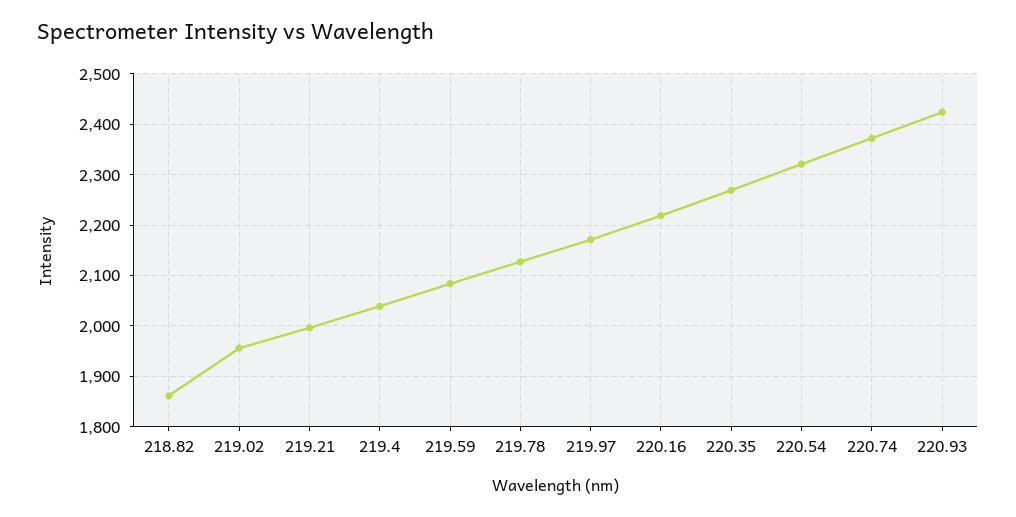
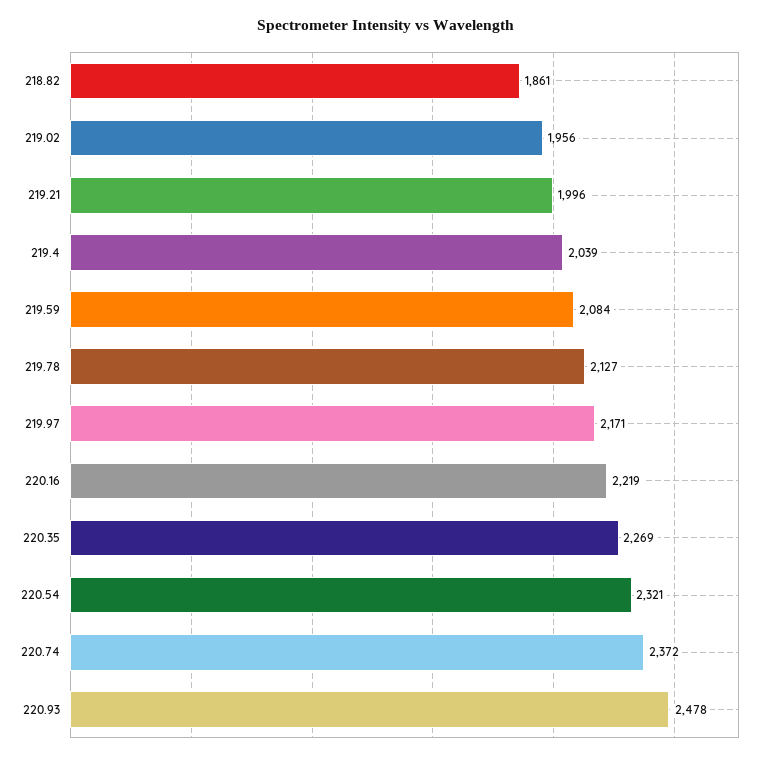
  {
    "218.82": 1861,
    "219.02": 1956,
    "219.21": 1996,
    "219.4": 2039,
    "219.59": 2084,
    "219.78": 2127,
    "219.97": 2171,
    "220.16": 2219,
    "220.35": 2269,
    "220.54": 2321,
    "220.74": 2372,
-   "220.93": 2420
+   "220.93": 2478
  }

